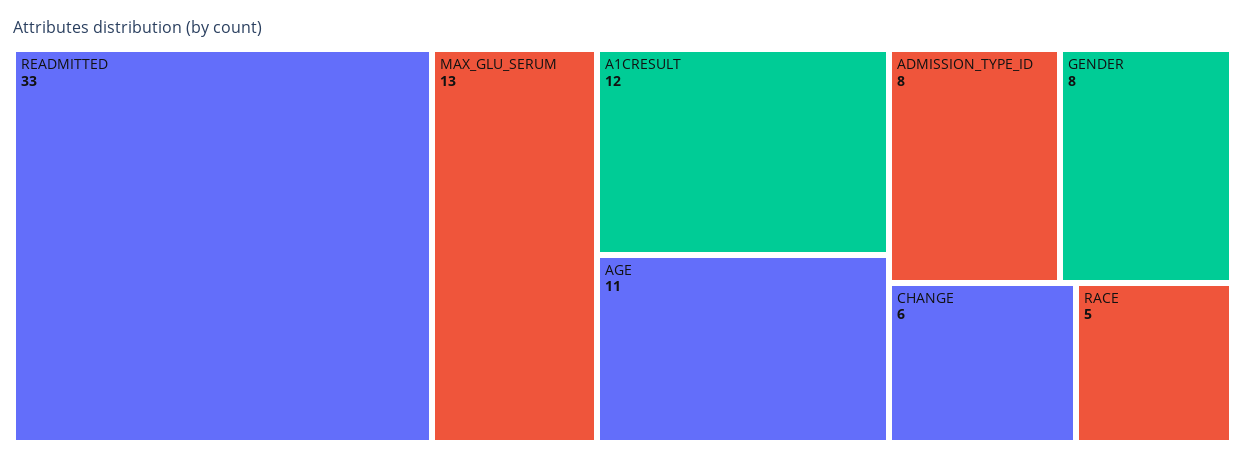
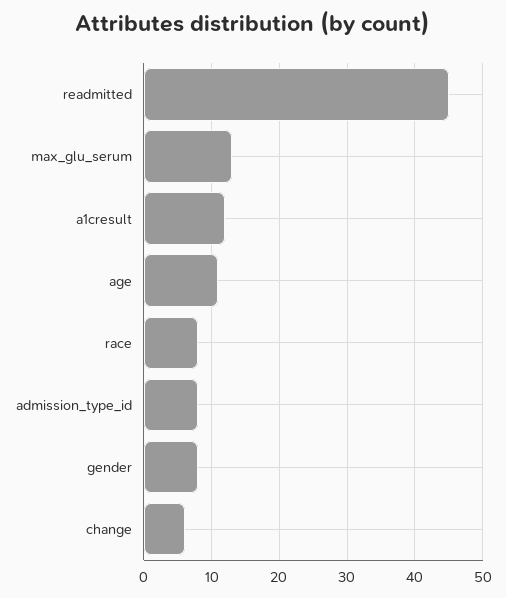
  {
-   "READMITTED": 33,
+   "READMITTED": 45,
    "MAX_GLU_SERUM": 13,
    "A1CRESULT": 12,
    "AGE": 11,
    "ADMISSION_TYPE_ID": 8,
    "GENDER": 8,
    "CHANGE": 6,
-   "RACE": 5
+   "RACE": 8
  }

